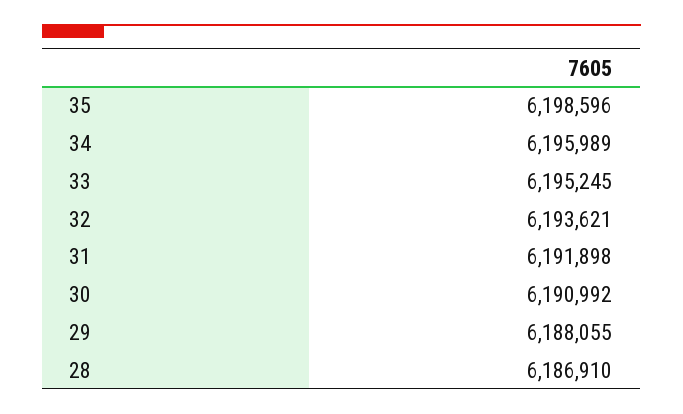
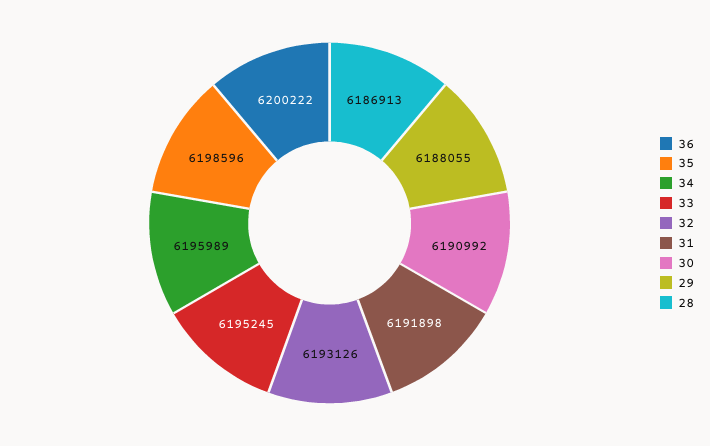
  {
    "35": 6198596,
    "34": 6195989,
    "33": 6195245,
-   "32": 6193621,
+   "32": 6193126,
    "31": 6191898,
    "30": 6190992,
    "29": 6188055,
-   "28": 6186910
+   "28": 6186913,
+   "36": 6200222
  }

